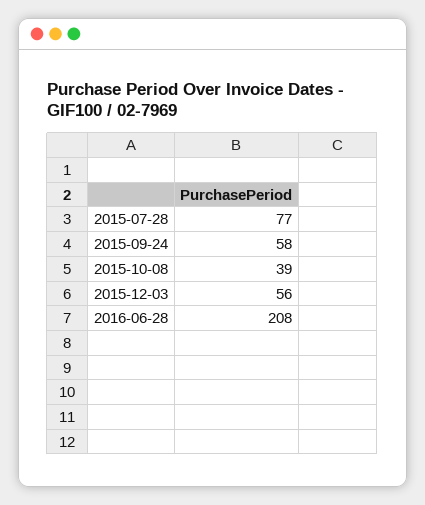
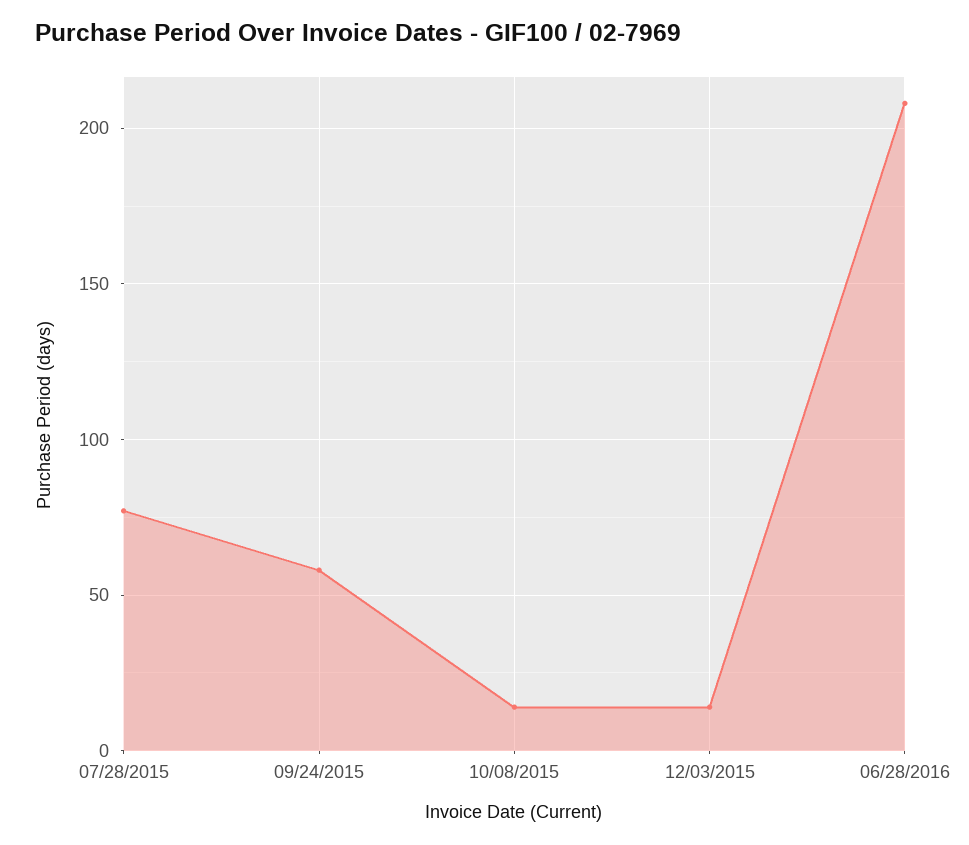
  {
    "2015-07-28": 77,
    "2015-09-24": 58,
-   "2015-10-08": 39,
+   "2015-10-08": 15,
-   "2015-12-03": 56,
+   "2015-12-03": 15,
    "2016-06-28": 208
  }

